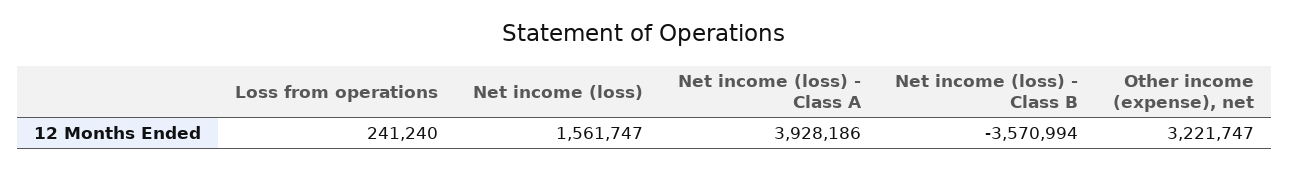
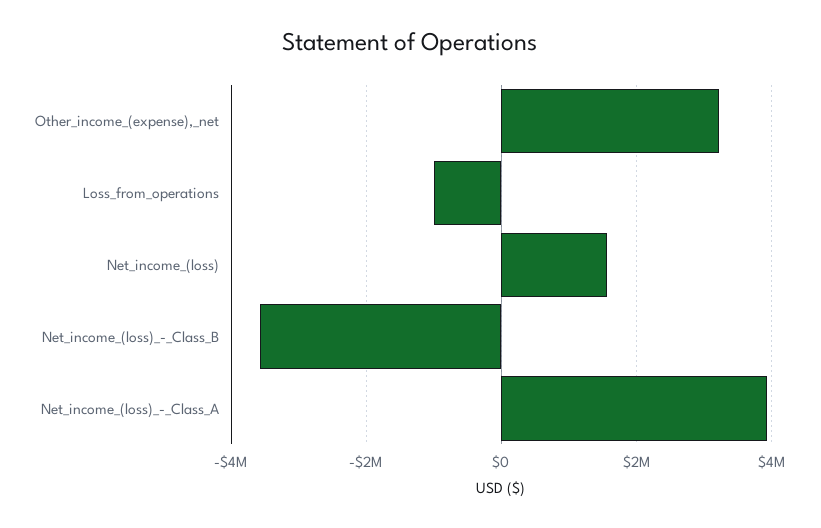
  {
-   "Loss from operations": 241240,
+   "Loss from operations": -1000000,
    "Net income (loss)": 1561747,
    "Net income (loss) - Class A": 3928186,
    "Net income (loss) - Class B": -3570994,
    "Other income (expense), net": 3221747
  }

